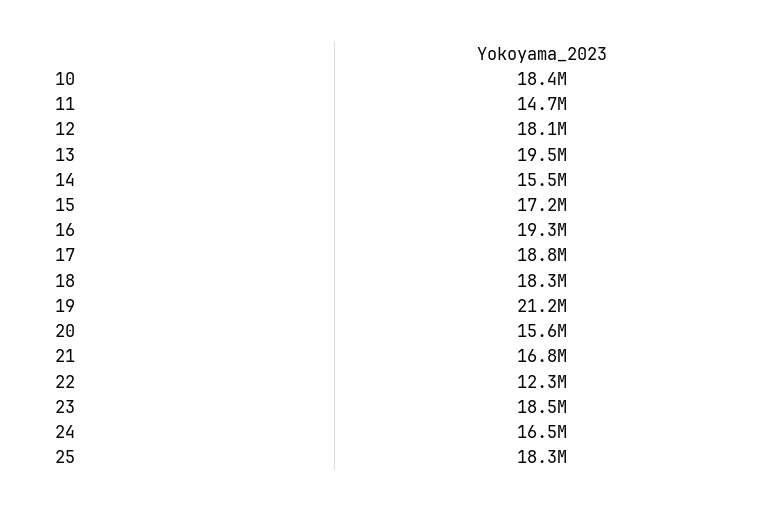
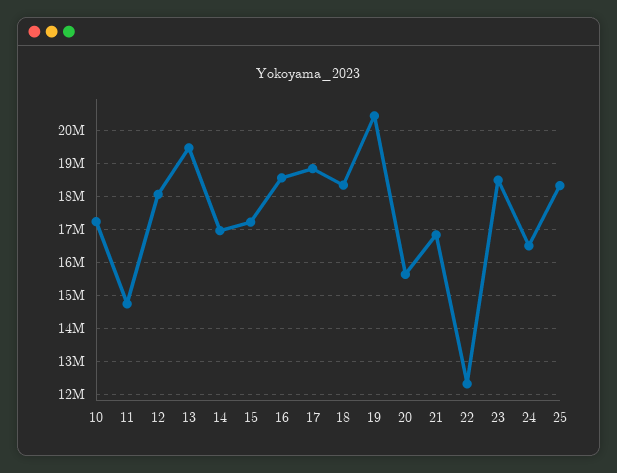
  {
-   "10": 18400000,
+   "10": 17200000,
    "11": 14700000,
    "12": 18100000,
    "13": 19500000,
-   "14": 15500000,
+   "14": 17000000,
    "15": 17200000,
-   "16": 19300000,
+   "16": 18600000,
    "17": 18800000,
    "18": 18300000,
-   "19": 21200000,
+   "19": 20400000,
    "20": 15600000,
    "21": 16800000,
    "22": 12300000,
    "23": 18500000,
    "24": 16500000,
    "25": 18300000
  }

